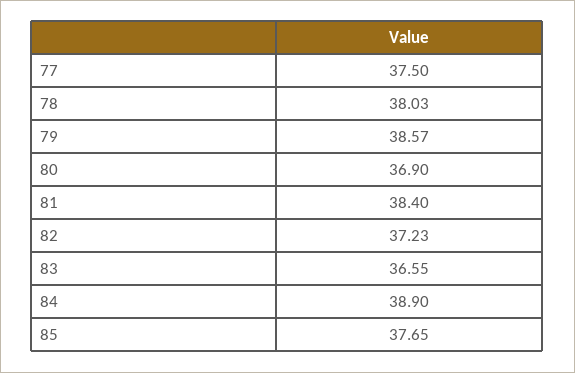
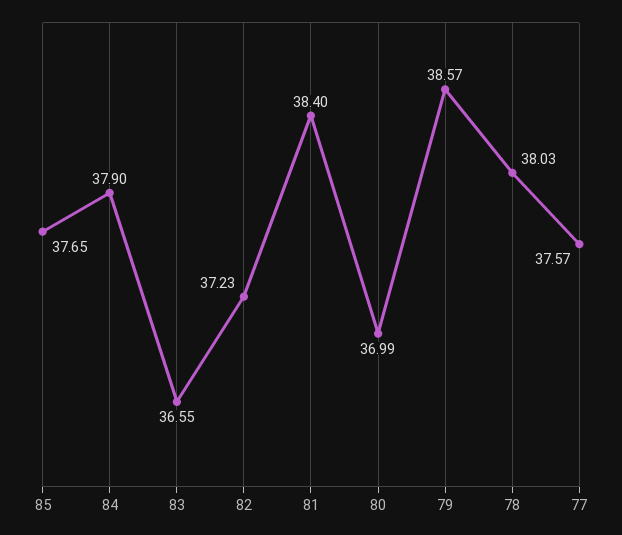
  {
-   "77": 37.5,
+   "77": 37.57,
    "78": 38.03,
    "79": 38.57,
-   "80": 36.9,
+   "80": 36.99,
    "81": 38.4,
    "82": 37.23,
    "83": 36.55,
-   "84": 38.9,
+   "84": 37.9,
    "85": 37.65
  }

